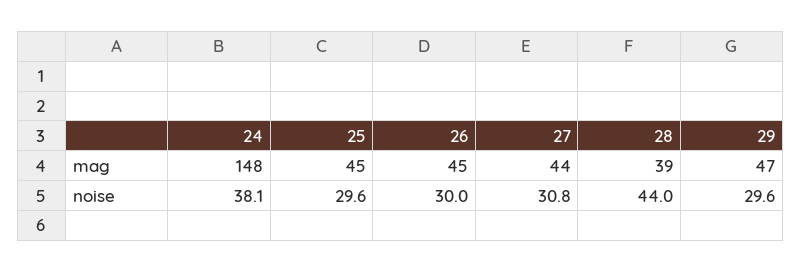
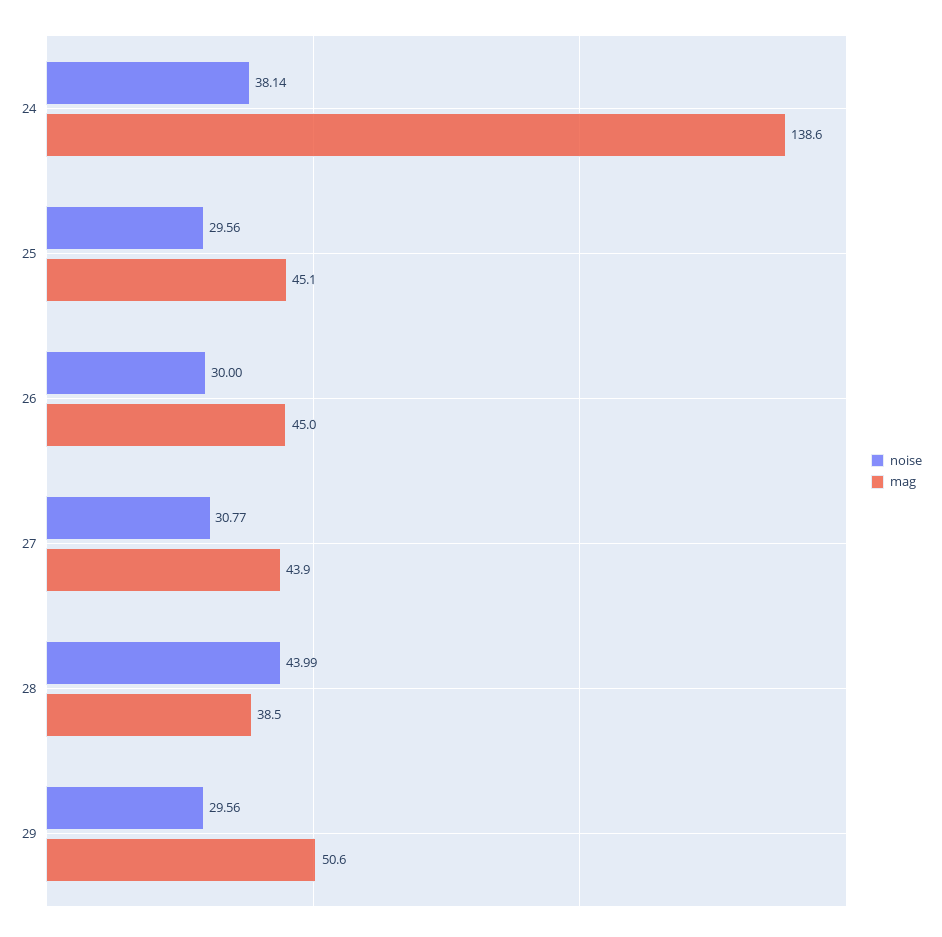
  {
    "mag": {
-     "24": 148,
+     "24": 138.6,
      "25": 45.1,
      "26": 45,
      "27": 43.9,
      "28": 38.5,
-     "29": 47
+     "29": 50.6
    },
    "noise": {
      "24": 38.14,
      "25": 29.56,
      "26": 30,
      "27": 30.77,
      "28": 43.99,
      "29": 29.56
    }
  }

